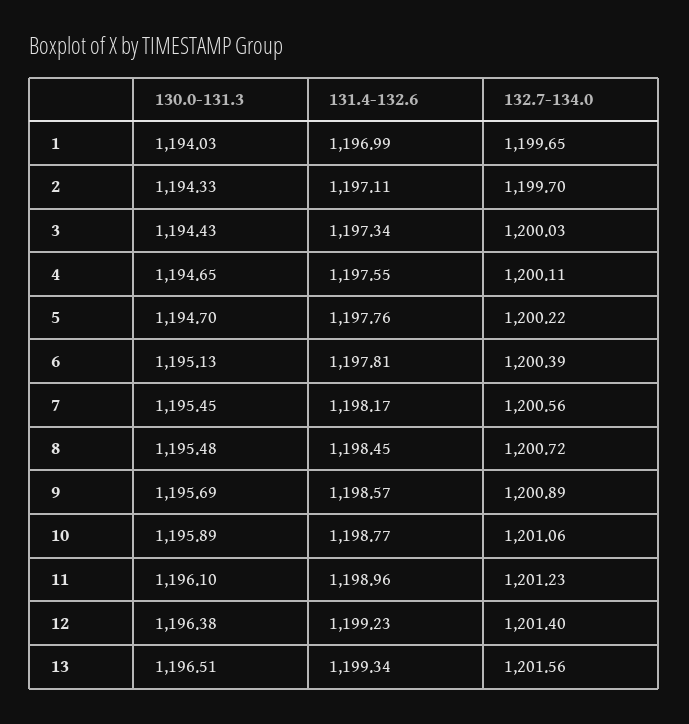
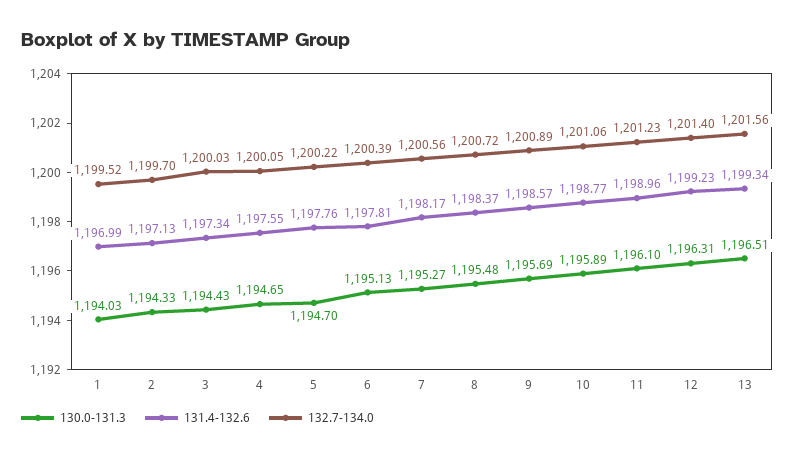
  {
    "130.0-131.3": {
      "1": 1194.03,
      "2": 1194.33,
      "3": 1194.43,
      "4": 1194.65,
      "5": 1194.7,
      "6": 1195.13,
-     "7": 1195.45,
+     "7": 1195.27,
      "8": 1195.48,
      "9": 1195.69,
      "10": 1195.89,
      "11": 1196.1,
-     "12": 1196.38,
+     "12": 1196.31,
      "13": 1196.51
    },
    "131.4-132.6": {
      "1": 1196.99,
-     "2": 1197.11,
+     "2": 1197.13,
      "3": 1197.34,
      "4": 1197.55,
      "5": 1197.76,
      "6": 1197.81,
      "7": 1198.17,
-     "8": 1198.45,
+     "8": 1198.37,
      "9": 1198.57,
      "10": 1198.77,
      "11": 1198.96,
      "12": 1199.23,
      "13": 1199.34
    },
    "132.7-134.0": {
-     "1": 1199.65,
+     "1": 1199.52,
      "2": 1199.7,
      "3": 1200.03,
-     "4": 1200.11,
+     "4": 1200.05,
      "5": 1200.22,
      "6": 1200.39,
      "7": 1200.56,
      "8": 1200.72,
      "9": 1200.89,
      "10": 1201.06,
      "11": 1201.23,
      "12": 1201.4,
      "13": 1201.56
    }
  }

